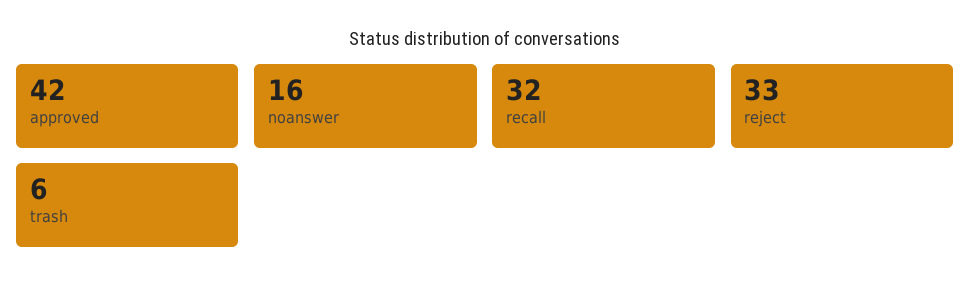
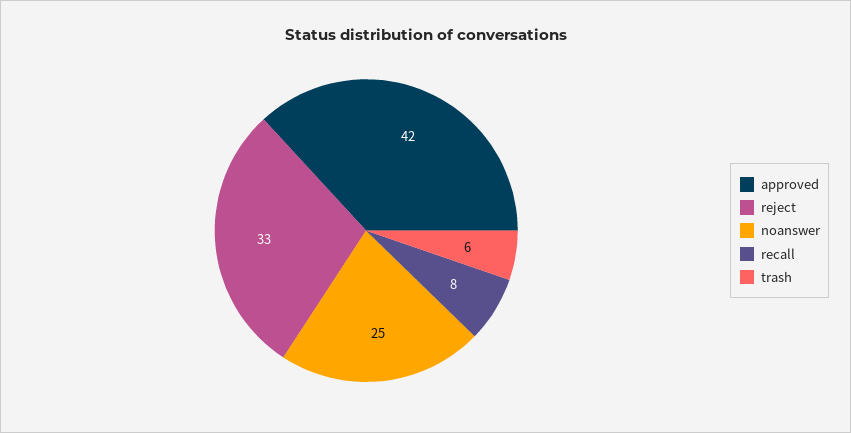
  {
    "approved": 42,
-   "noanswer": 16,
+   "noanswer": 25,
-   "recall": 32,
+   "recall": 8,
    "reject": 33,
    "trash": 6
  }

